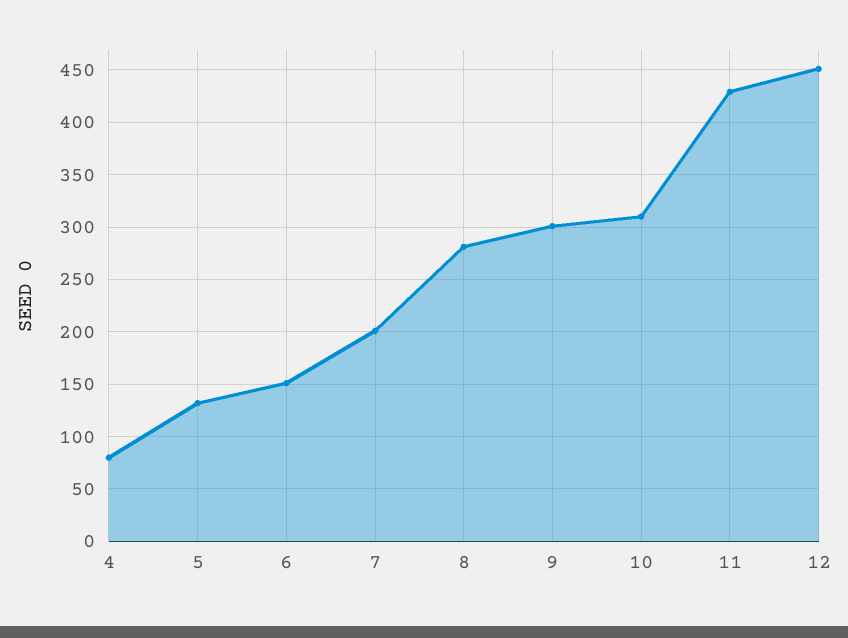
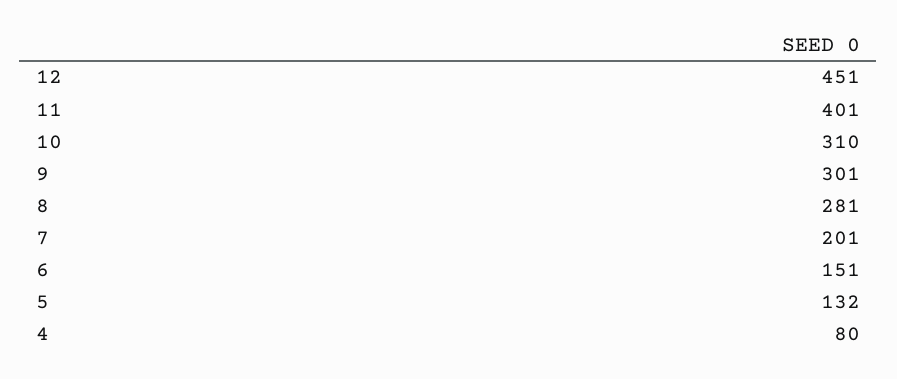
  {
    "4": 80,
    "5": 132,
    "6": 151,
    "7": 201,
    "8": 281,
    "9": 301,
    "10": 310,
-   "11": 430,
+   "11": 401,
    "12": 451
  }

